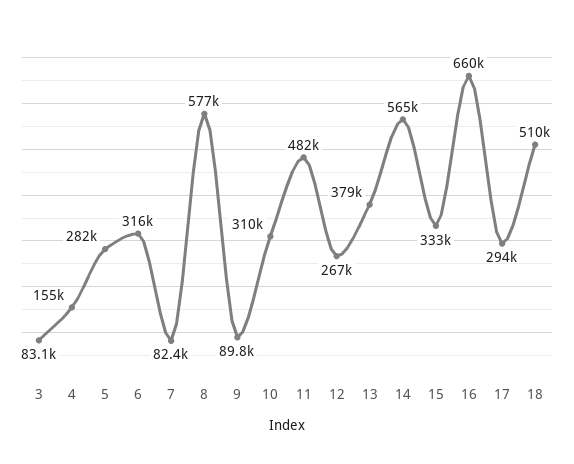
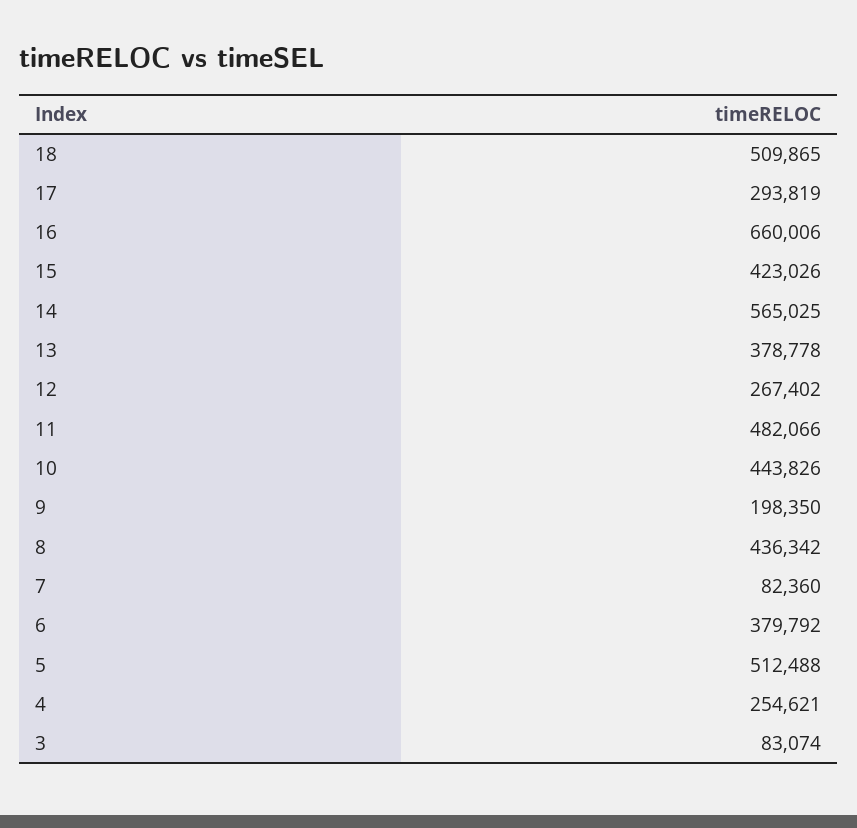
  {
    "3": 83074,
-   "4": 155000,
+   "4": 254621,
-   "5": 282000,
+   "5": 512488,
-   "6": 316000,
+   "6": 379792,
    "7": 82360,
-   "8": 577000,
+   "8": 436342,
-   "9": 89800,
+   "9": 198350,
-   "10": 310000,
+   "10": 443826,
    "11": 482066,
    "12": 267402,
    "13": 378778,
    "14": 565025,
-   "15": 333000,
+   "15": 423026,
    "16": 660006,
    "17": 293819,
    "18": 509865
  }

